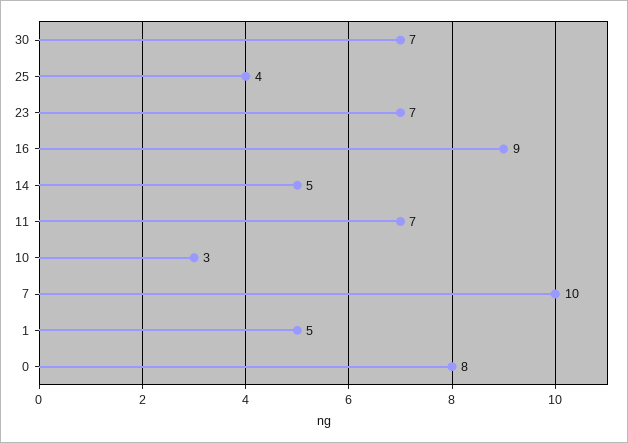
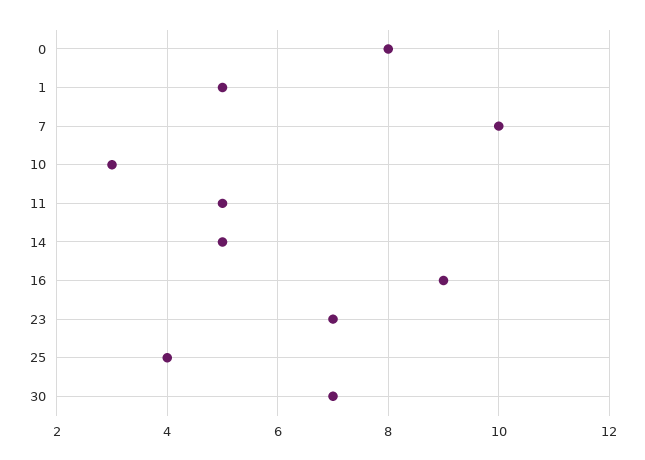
  {
    "30": 7,
    "25": 4,
    "23": 7,
    "16": 9,
    "14": 5,
-   "11": 7,
+   "11": 5,
    "10": 3,
    "7": 10,
    "1": 5,
    "0": 8
  }

